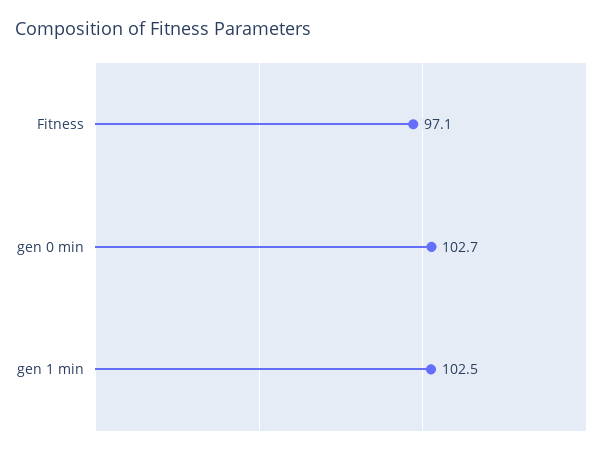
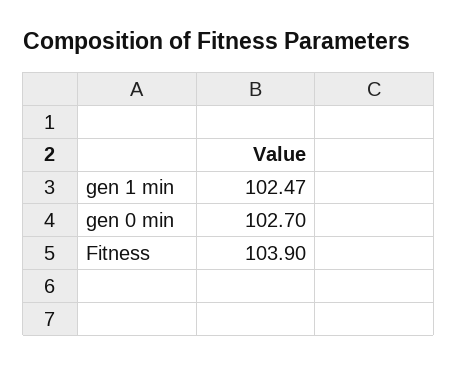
  {
-   "Fitness": 97.1,
+   "Fitness": 103.9,
    "gen 0 min": 102.7,
    "gen 1 min": 102.47
  }

